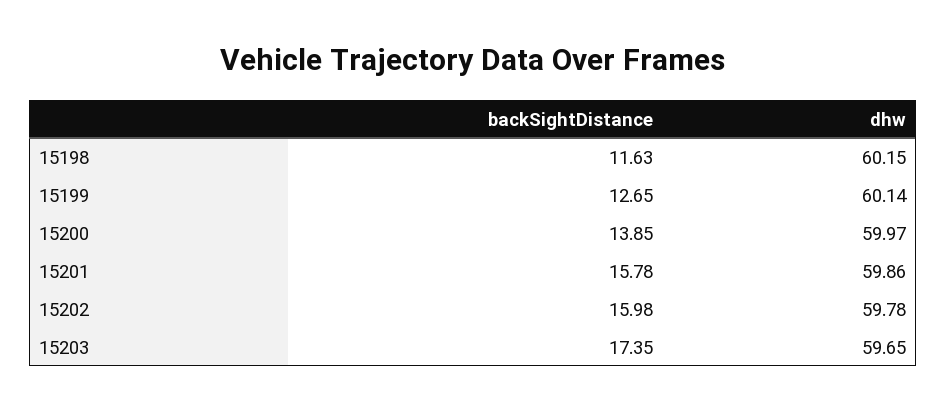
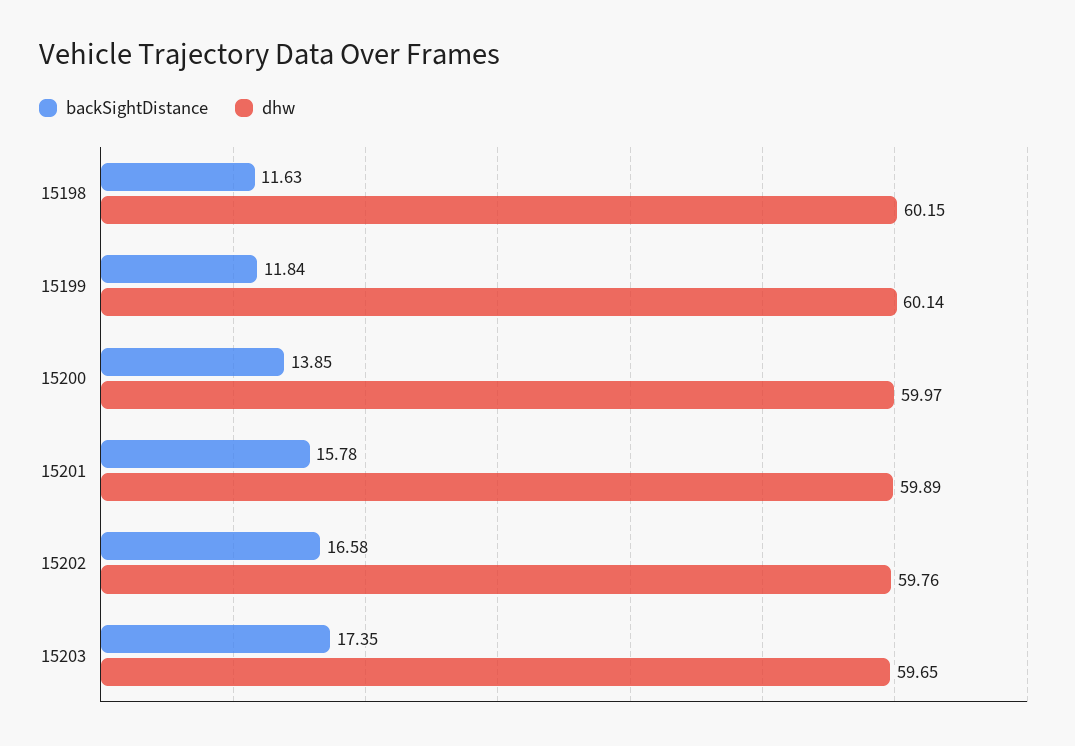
  {
    "backSightDistance": {
      "15198": 11.63,
-     "15199": 12.65,
+     "15199": 11.84,
      "15200": 13.85,
      "15201": 15.78,
-     "15202": 15.98,
+     "15202": 16.58,
      "15203": 17.35
    },
    "dhw": {
      "15198": 60.15,
      "15199": 60.14,
      "15200": 59.97,
-     "15201": 59.86,
+     "15201": 59.89,
-     "15202": 59.78,
+     "15202": 59.76,
      "15203": 59.65
    }
  }

